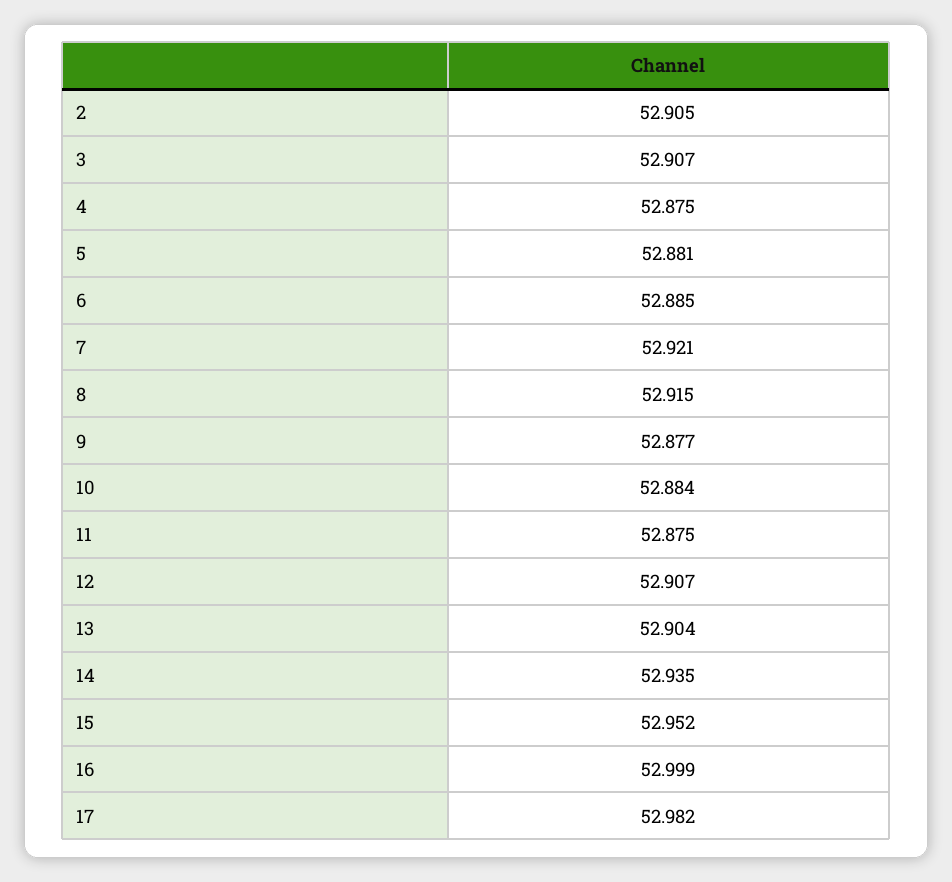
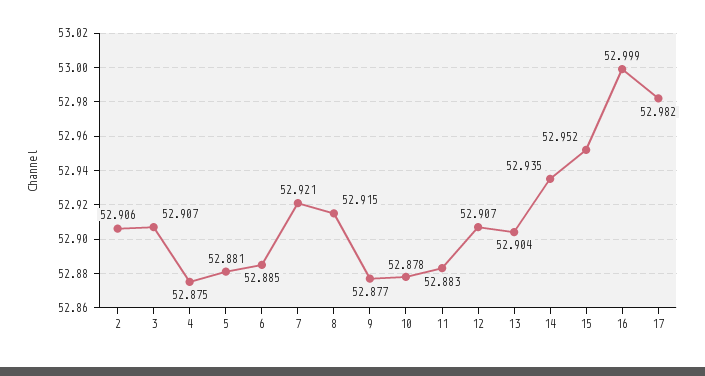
  {
-   "2": 52.905,
+   "2": 52.906,
    "3": 52.907,
    "4": 52.875,
    "5": 52.881,
    "6": 52.885,
    "7": 52.921,
    "8": 52.915,
    "9": 52.877,
-   "10": 52.884,
+   "10": 52.878,
-   "11": 52.875,
+   "11": 52.883,
    "12": 52.907,
    "13": 52.904,
    "14": 52.935,
    "15": 52.952,
    "16": 52.999,
    "17": 52.982
  }

